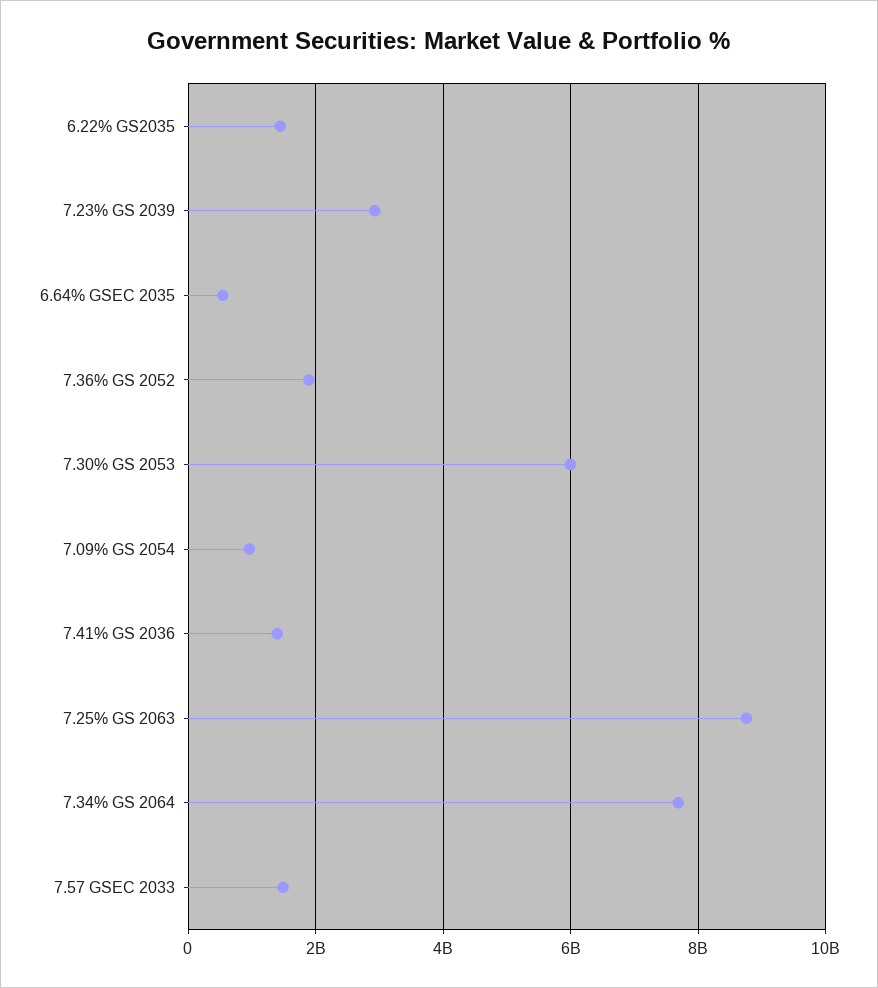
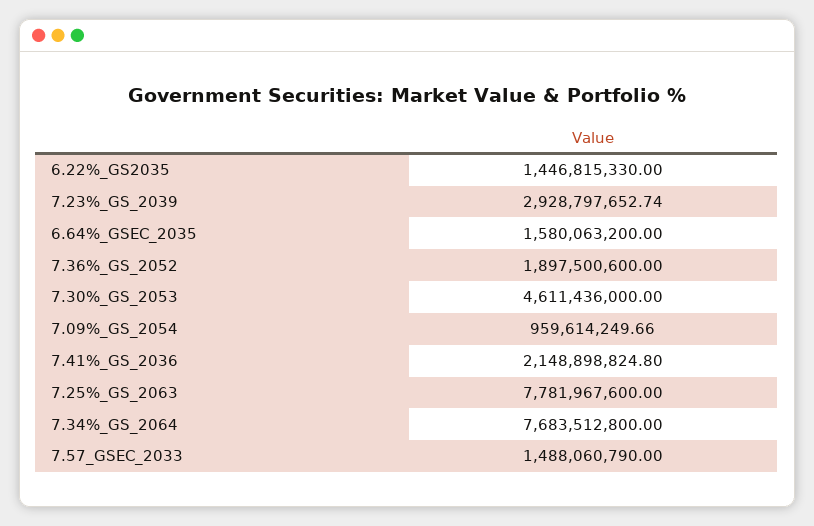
  {
    "6.22% GS2035": 1446815330,
    "7.23% GS 2039": 2928797652.74,
-   "6.64% GSEC 2035": 600000000,
+   "6.64% GSEC 2035": 1580063200,
    "7.36% GS 2052": 1897500600,
-   "7.30% GS 2053": 6000000000,
+   "7.30% GS 2053": 4611436000,
    "7.09% GS 2054": 959614249.66,
-   "7.41% GS 2036": 1400000000,
+   "7.41% GS 2036": 2148898824.8,
-   "7.25% GS 2063": 8800000000,
+   "7.25% GS 2063": 7781967600,
    "7.34% GS 2064": 7683512800,
    "7.57 GSEC 2033": 1488060790
  }

